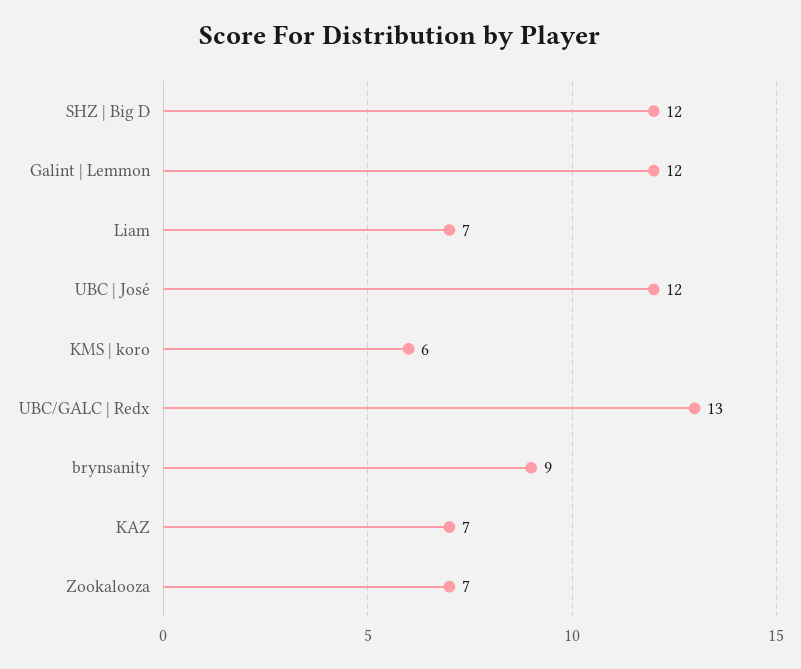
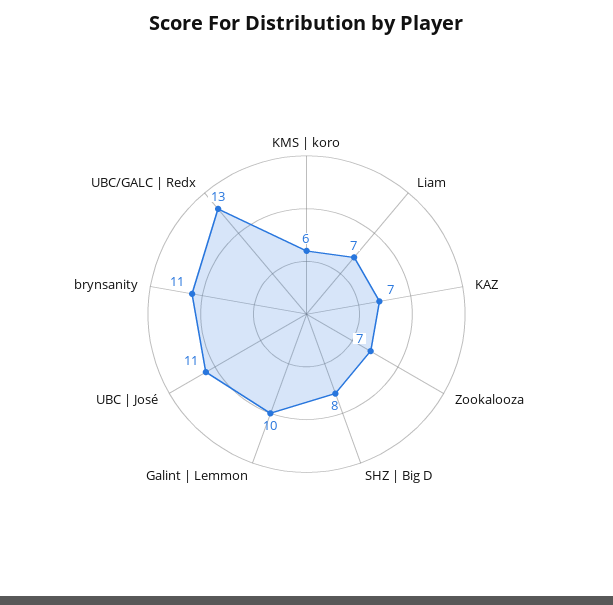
  {
-   "SHZ | Big D": 12,
+   "SHZ | Big D": 8,
-   "Galint | Lemmon": 12,
+   "Galint | Lemmon": 10,
    "Liam": 7,
-   "UBC | José": 12,
+   "UBC | José": 11,
    "KMS | koro": 6,
    "UBC/GALC | Redx": 13,
-   "brynsanity": 9,
+   "brynsanity": 11,
    "KAZ": 7,
    "Zookalooza": 7
  }

